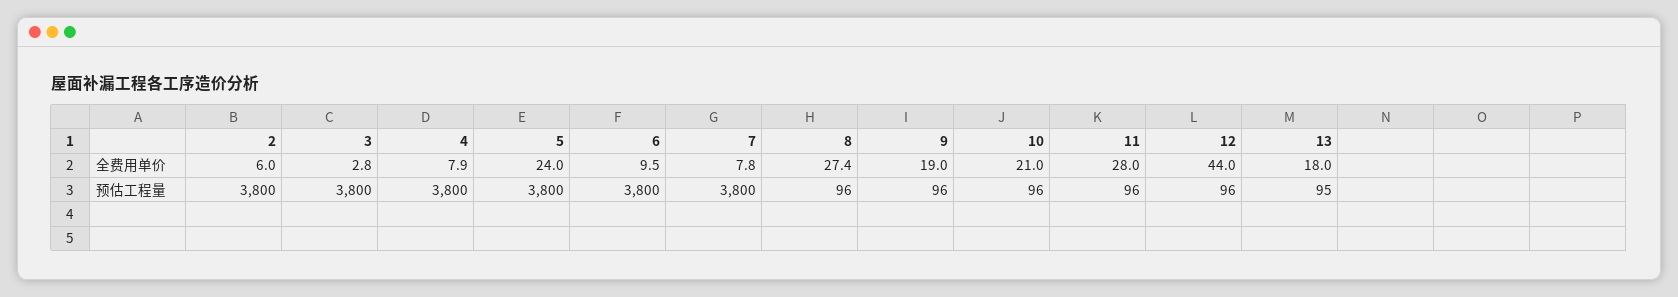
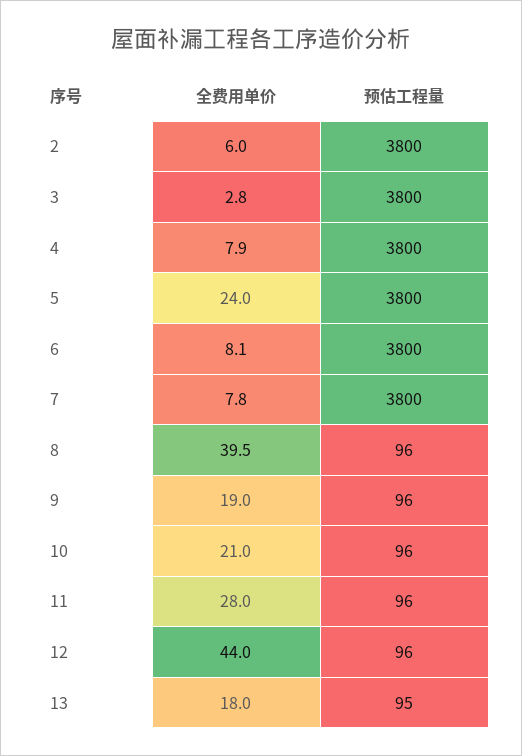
  {
    "2": {
      "全费用单价": 6,
      "预估工程量": 3800
    },
    "3": {
      "全费用单价": 2.8,
      "预估工程量": 3800
    },
    "4": {
      "全费用单价": 7.9,
      "预估工程量": 3800
    },
    "5": {
      "全费用单价": 24,
      "预估工程量": 3800
    },
    "6": {
-     "全费用单价": 9.5,
+     "全费用单价": 8.1,
      "预估工程量": 3800
    },
    "7": {
      "全费用单价": 7.8,
      "预估工程量": 3800
    },
    "8": {
-     "全费用单价": 27.4,
+     "全费用单价": 39.5,
      "预估工程量": 96
    },
    "9": {
      "全费用单价": 19,
      "预估工程量": 96
    },
    "10": {
      "全费用单价": 21,
      "预估工程量": 96
    },
    "11": {
      "全费用单价": 28,
      "预估工程量": 96
    },
    "12": {
      "全费用单价": 44,
      "预估工程量": 96
    },
    "13": {
      "全费用单价": 18,
      "预估工程量": 95
    }
  }

